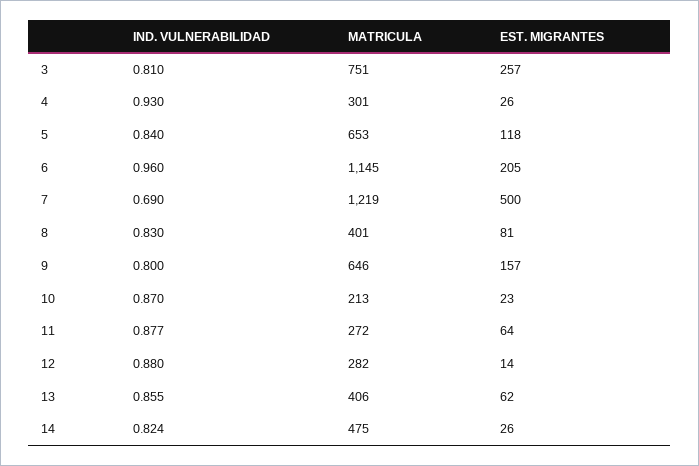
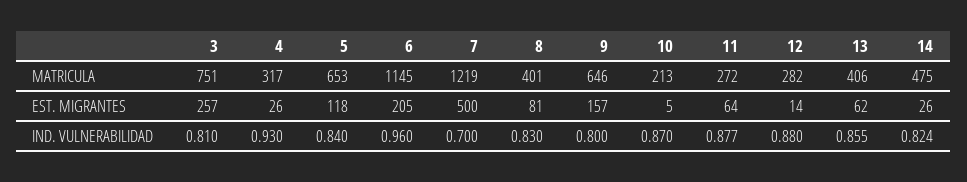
  {
    "IND. VULNERABILIDAD": {
      "3": 0.81,
      "4": 0.93,
      "5": 0.84,
      "6": 0.96,
-     "7": 0.69,
+     "7": 0.7,
      "8": 0.83,
      "9": 0.8,
      "10": 0.87,
      "11": 0.877,
      "12": 0.88,
      "13": 0.855,
      "14": 0.824
    },
    "MATRICULA": {
      "3": 751,
-     "4": 301,
+     "4": 317,
      "5": 653,
      "6": 1145,
      "7": 1219,
      "8": 401,
      "9": 646,
      "10": 213,
      "11": 272,
      "12": 282,
      "13": 406,
      "14": 475
    },
    "EST. MIGRANTES": {
      "3": 257,
      "4": 26,
      "5": 118,
      "6": 205,
      "7": 500,
      "8": 81,
      "9": 157,
-     "10": 23,
+     "10": 5,
      "11": 64,
      "12": 14,
      "13": 62,
      "14": 26
    }
  }

